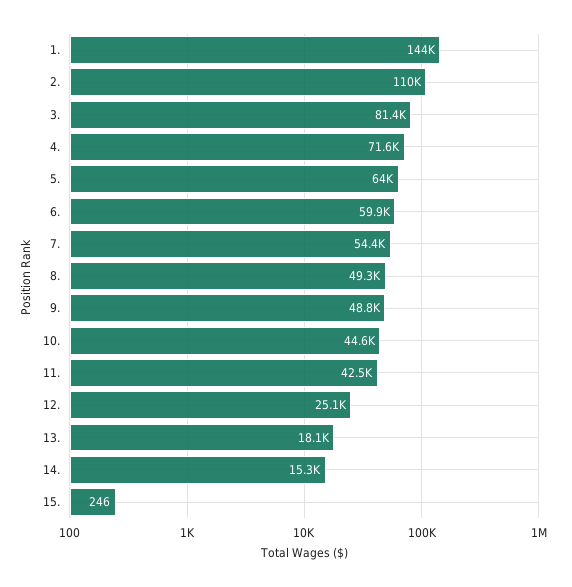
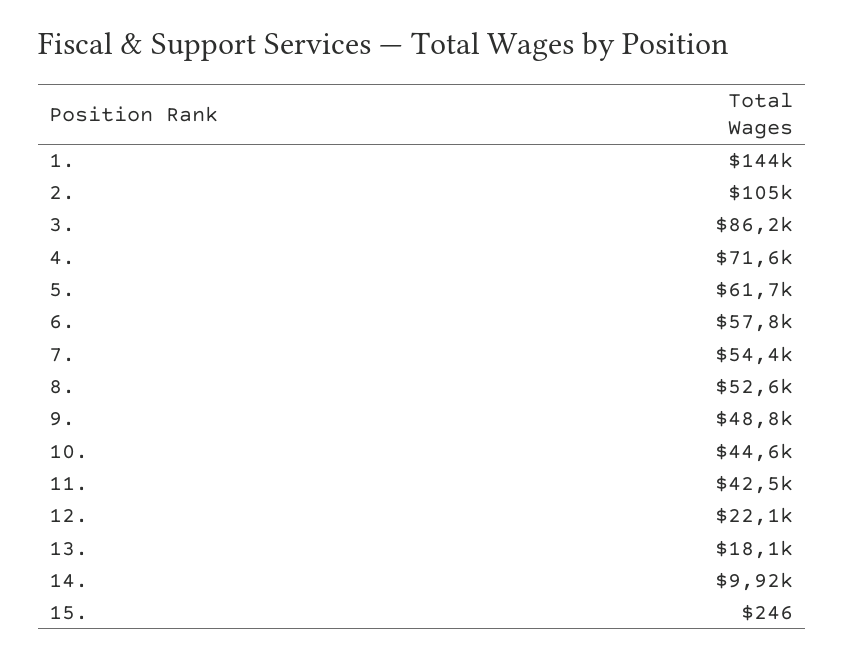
  {
    "1.": 144000,
-   "2.": 110000,
+   "2.": 105000,
-   "3.": 81400,
+   "3.": 86200,
    "4.": 71600,
-   "5.": 64000,
+   "5.": 61700,
-   "6.": 59900,
+   "6.": 57800,
    "7.": 54400,
-   "8.": 49300,
+   "8.": 52600,
    "9.": 48800,
    "10.": 44600,
    "11.": 42500,
-   "12.": 25100,
+   "12.": 22100,
    "13.": 18100,
-   "14.": 15300,
+   "14.": 9920,
    "15.": 246
  }

